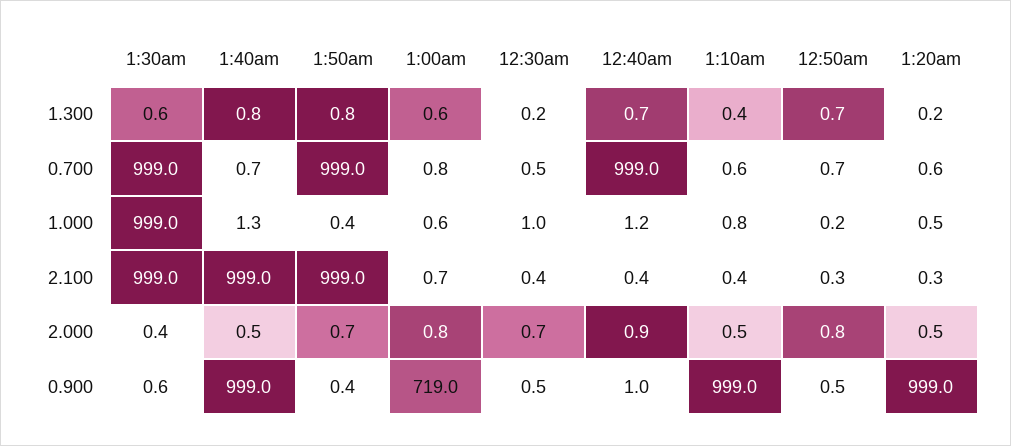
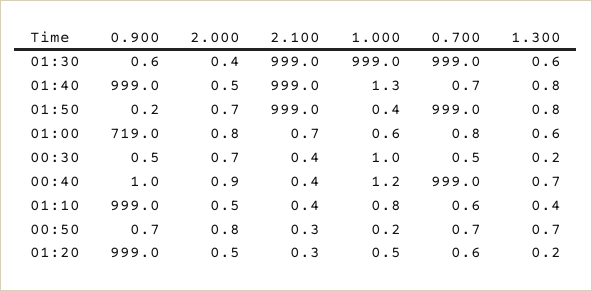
  {
    "1:30am": {
      "1.300": 0.6,
      "0.700": 999,
      "1.000": 999,
      "2.100": 999,
      "2.000": 0.4,
      "0.900": 0.6
    },
    "1:40am": {
      "1.300": 0.8,
      "0.700": 0.7,
      "1.000": 1.3,
      "2.100": 999,
      "2.000": 0.5,
      "0.900": 999
    },
    "1:50am": {
      "1.300": 0.8,
      "0.700": 999,
      "1.000": 0.4,
      "2.100": 999,
      "2.000": 0.7,
-     "0.900": 0.4
+     "0.900": 0.2
    },
    "1:00am": {
      "1.300": 0.6,
      "0.700": 0.8,
      "1.000": 0.6,
      "2.100": 0.7,
      "2.000": 0.8,
      "0.900": 719
    },
    "12:30am": {
      "1.300": 0.2,
      "0.700": 0.5,
      "1.000": 1,
      "2.100": 0.4,
      "2.000": 0.7,
      "0.900": 0.5
    },
    "12:40am": {
      "1.300": 0.7,
      "0.700": 999,
      "1.000": 1.2,
      "2.100": 0.4,
      "2.000": 0.9,
      "0.900": 1
    },
    "1:10am": {
      "1.300": 0.4,
      "0.700": 0.6,
      "1.000": 0.8,
      "2.100": 0.4,
      "2.000": 0.5,
      "0.900": 999
    },
    "12:50am": {
      "1.300": 0.7,
      "0.700": 0.7,
      "1.000": 0.2,
      "2.100": 0.3,
      "2.000": 0.8,
-     "0.900": 0.5
+     "0.900": 0.7
    },
    "1:20am": {
      "1.300": 0.2,
      "0.700": 0.6,
      "1.000": 0.5,
      "2.100": 0.3,
      "2.000": 0.5,
      "0.900": 999
    }
  }

